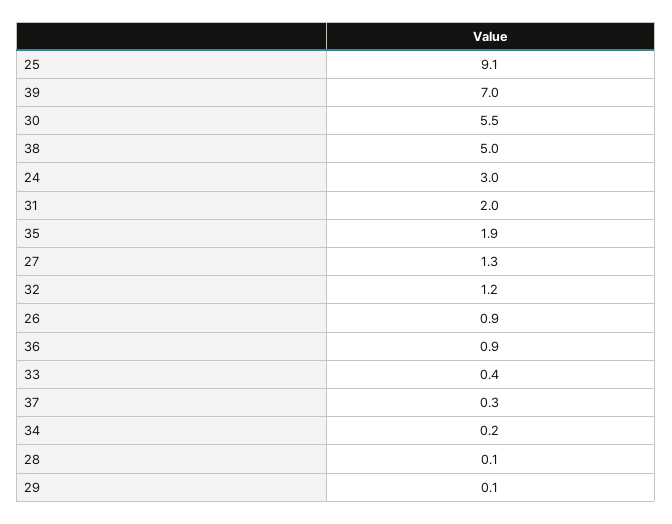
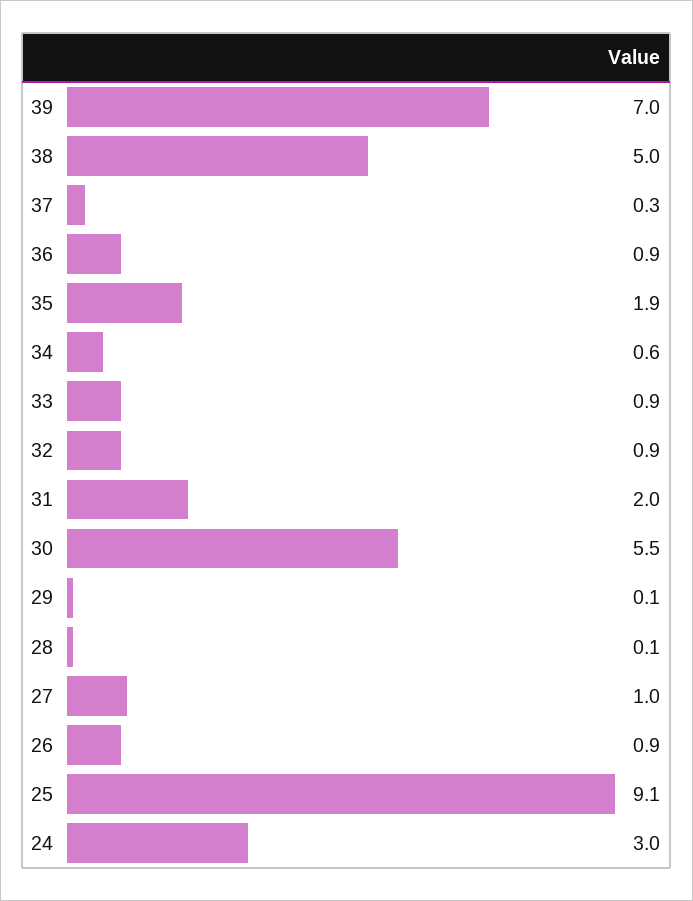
  {
    "25": 9.1,
    "39": 7,
    "30": 5.5,
    "38": 5,
    "24": 3,
    "31": 2,
    "35": 1.9,
-   "27": 1.3,
+   "27": 1,
-   "32": 1.2,
+   "32": 0.9,
    "26": 0.9,
    "36": 0.9,
-   "33": 0.4,
+   "33": 0.9,
    "37": 0.3,
-   "34": 0.2,
+   "34": 0.6,
    "28": 0.1,
    "29": 0.1
  }

